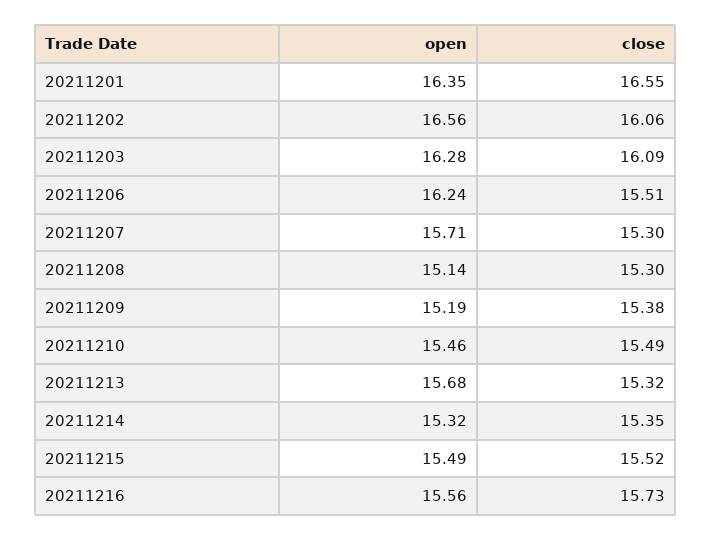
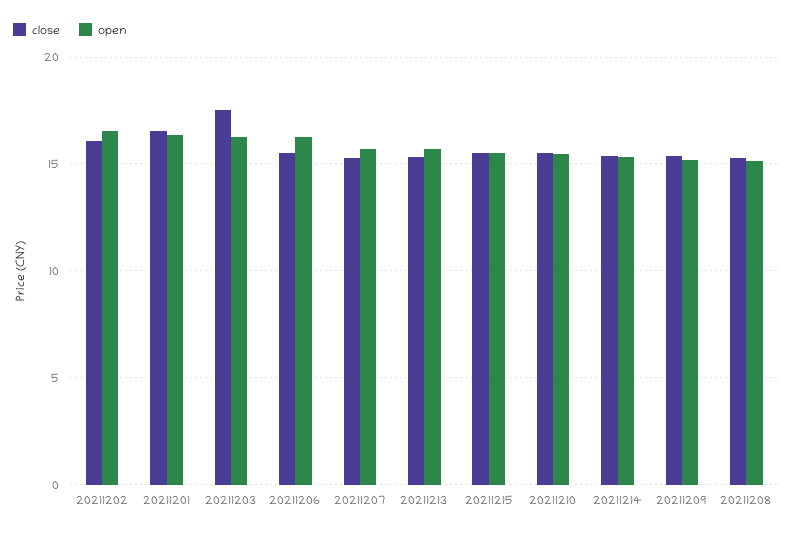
  {
    "open": {
      "20211201": 16.35,
      "20211202": 16.56,
      "20211203": 16.28,
      "20211206": 16.24,
      "20211207": 15.71,
      "20211208": 15.14,
      "20211209": 15.19,
      "20211210": 15.46,
      "20211213": 15.68,
      "20211214": 15.32,
-     "20211215": 15.49,
+     "20211215": 15.49
-     "20211216": 15.56
    },
    "close": {
      "20211201": 16.55,
      "20211202": 16.06,
-     "20211203": 16.09,
+     "20211203": 17.5,
      "20211206": 15.51,
      "20211207": 15.3,
      "20211208": 15.3,
      "20211209": 15.38,
      "20211210": 15.49,
      "20211213": 15.32,
      "20211214": 15.35,
-     "20211215": 15.52,
+     "20211215": 15.52
-     "20211216": 15.73
    }
  }

